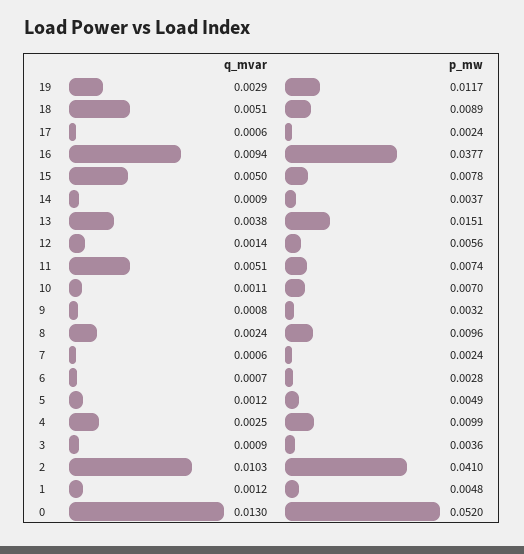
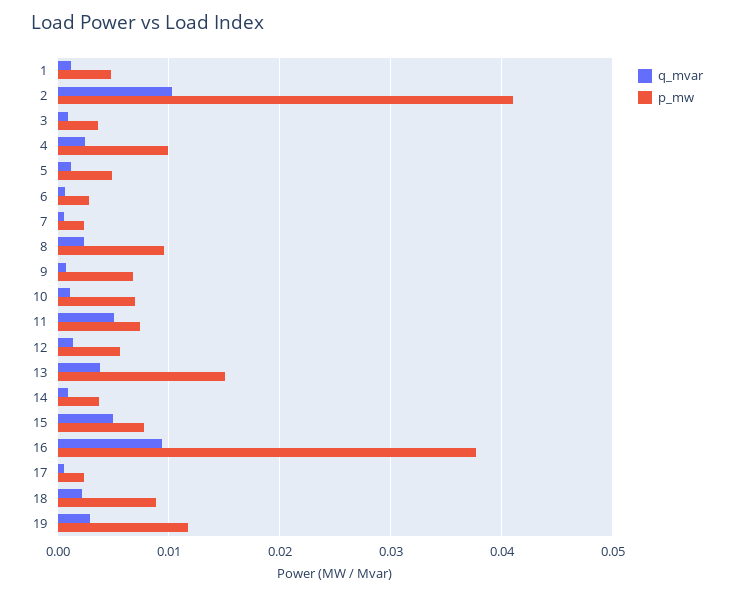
  {
    "q_mvar": {
      "19": 0.0029,
-     "18": 0.0051,
+     "18": 0.002,
      "17": 0.0006,
      "16": 0.0094,
      "15": 0.005,
      "14": 0.0009,
      "13": 0.0038,
      "12": 0.0014,
      "11": 0.0051,
      "10": 0.0011,
      "9": 0.0008,
      "8": 0.0024,
      "7": 0.0006,
      "6": 0.0007,
      "5": 0.0012,
      "4": 0.0025,
      "3": 0.0009,
      "2": 0.0103,
-     "1": 0.0012,
+     "1": 0.0012
-     "0": 0.013
    },
    "p_mw": {
      "19": 0.0117,
      "18": 0.0089,
      "17": 0.0024,
      "16": 0.0377,
      "15": 0.0078,
      "14": 0.0037,
      "13": 0.0151,
      "12": 0.0056,
      "11": 0.0074,
      "10": 0.007,
-     "9": 0.0032,
+     "9": 0.007,
      "8": 0.0096,
      "7": 0.0024,
      "6": 0.0028,
      "5": 0.0049,
      "4": 0.0099,
      "3": 0.0036,
      "2": 0.041,
-     "1": 0.0048,
+     "1": 0.0048
-     "0": 0.052
    }
  }

